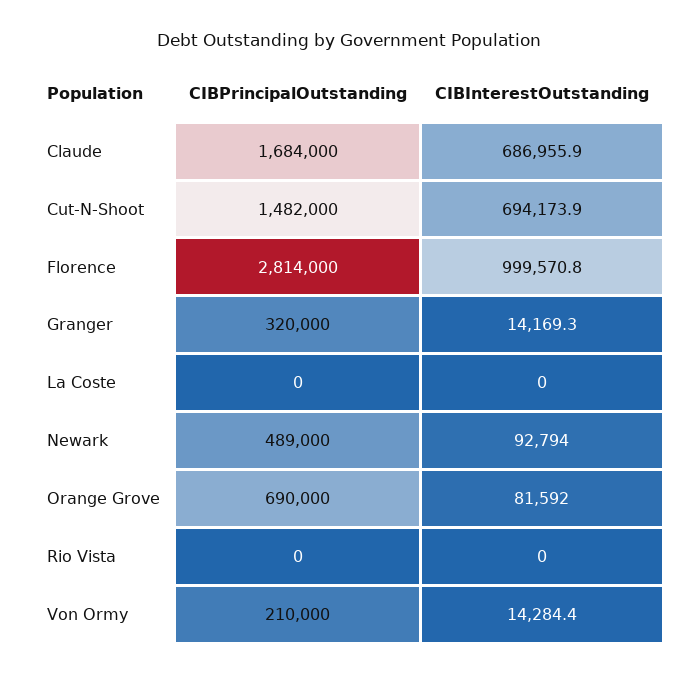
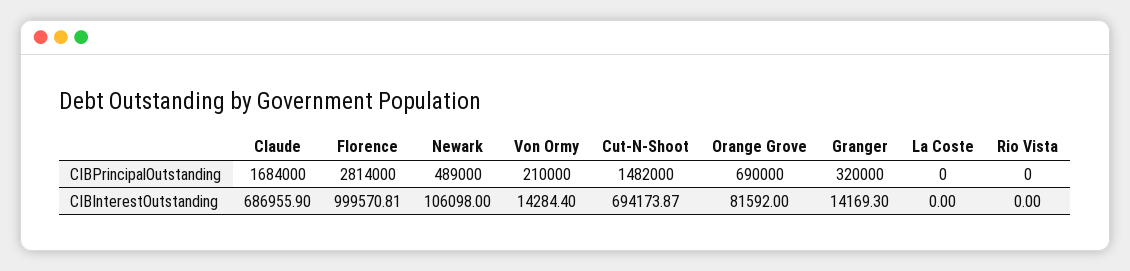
  {
    "CIBPrincipalOutstanding": {
      "Claude": 1684000,
      "Cut-N-Shoot": 1482000,
      "Florence": 2814000,
      "Granger": 320000,
      "La Coste": 0,
      "Newark": 489000,
      "Orange Grove": 690000,
      "Rio Vista": 0,
      "Von Ormy": 210000
    },
    "CIBInterestOutstanding": {
      "Claude": 686955.9,
      "Cut-N-Shoot": 694173.87,
      "Florence": 999570.81,
      "Granger": 14169.3,
      "La Coste": 0,
-     "Newark": 92794,
+     "Newark": 106098,
      "Orange Grove": 81592,
      "Rio Vista": 0,
      "Von Ormy": 14284.4
    }
  }

